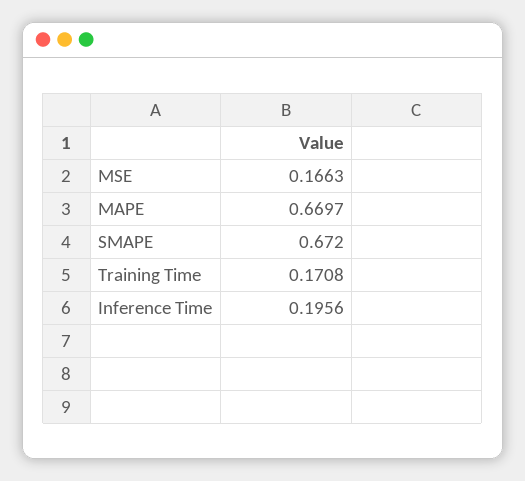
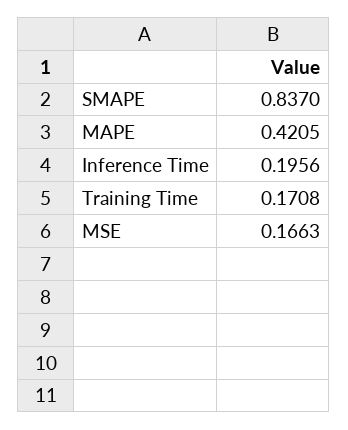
  {
    "MSE": 0.1663,
-   "MAPE": 0.6697,
+   "MAPE": 0.4205,
-   "SMAPE": 0.672,
+   "SMAPE": 0.837,
    "Training Time": 0.1708,
    "Inference Time": 0.1956
  }

